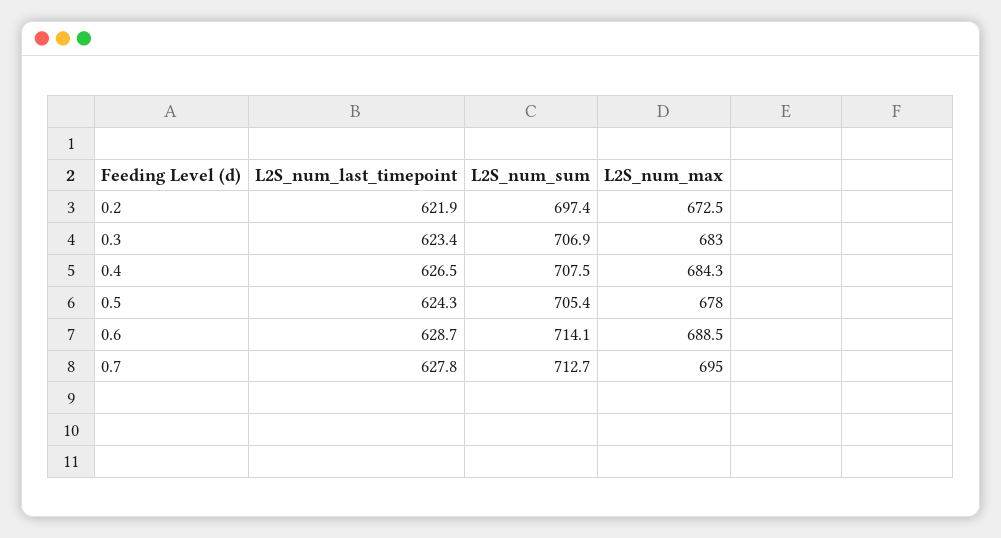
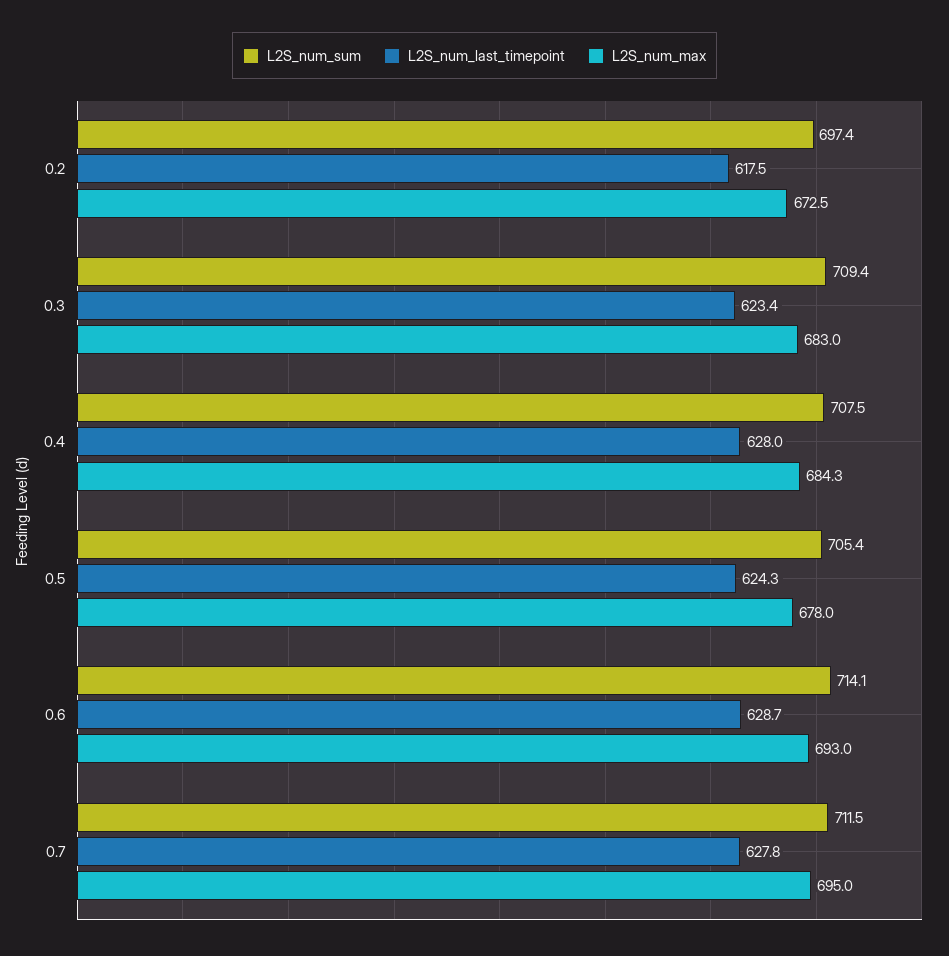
  {
    "L2S_num_last_timepoint": {
-     "0.2": 621.9,
+     "0.2": 617.5,
      "0.3": 623.4,
-     "0.4": 626.5,
+     "0.4": 628,
      "0.5": 624.3,
      "0.6": 628.7,
      "0.7": 627.8
    },
    "L2S_num_sum": {
      "0.2": 697.4,
-     "0.3": 706.9,
+     "0.3": 709.4,
      "0.4": 707.5,
      "0.5": 705.4,
      "0.6": 714.1,
-     "0.7": 712.7
+     "0.7": 711.5
    },
    "L2S_num_max": {
      "0.2": 672.5,
      "0.3": 683,
      "0.4": 684.3,
      "0.5": 678,
-     "0.6": 688.5,
+     "0.6": 693,
      "0.7": 695
    }
  }

